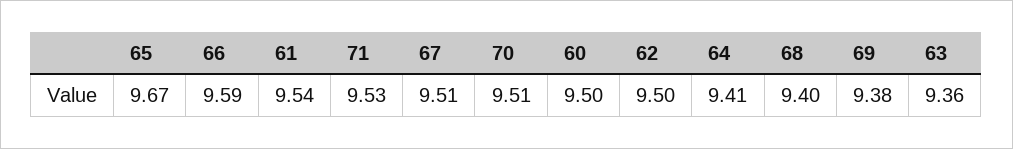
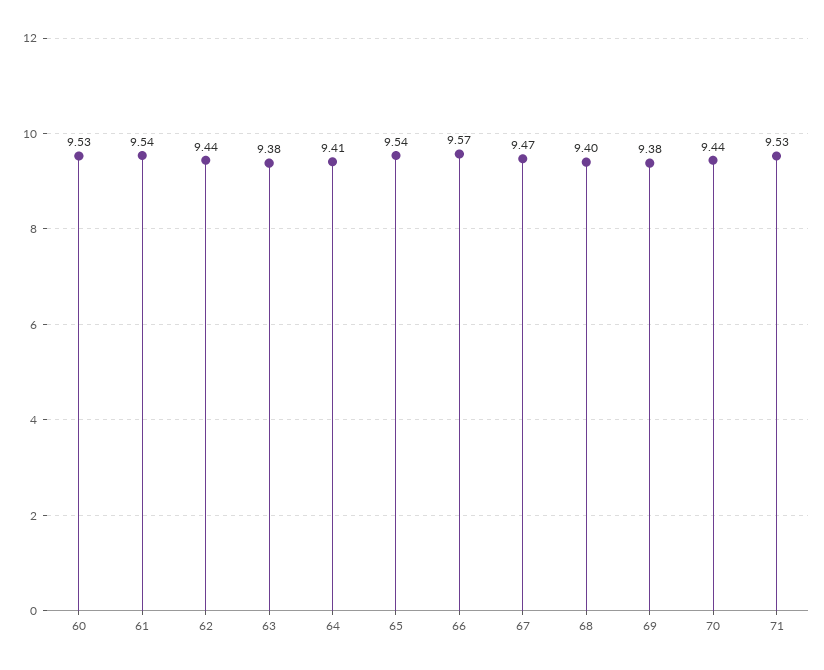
  {
-   "65": 9.67,
+   "65": 9.54,
-   "66": 9.59,
+   "66": 9.57,
    "61": 9.54,
    "71": 9.53,
-   "67": 9.51,
+   "67": 9.47,
-   "70": 9.51,
+   "70": 9.44,
-   "60": 9.5,
+   "60": 9.53,
-   "62": 9.5,
+   "62": 9.44,
    "64": 9.41,
    "68": 9.4,
    "69": 9.38,
-   "63": 9.36
+   "63": 9.38
  }

